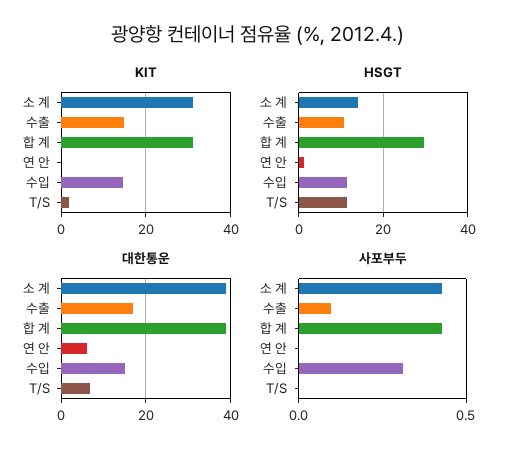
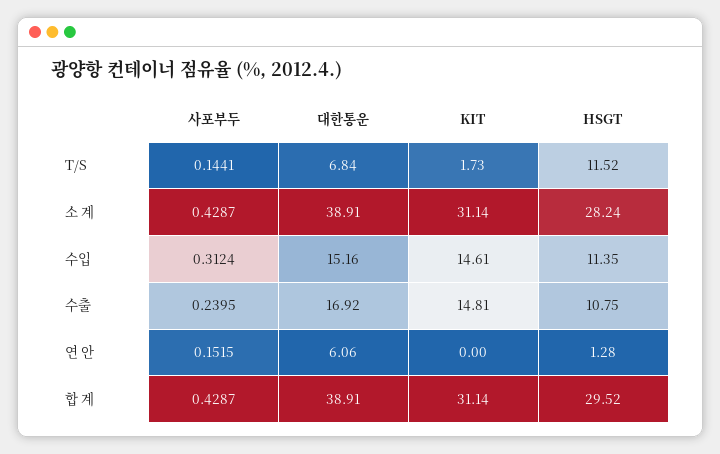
  {
    "KIT": {
      "소 계": 31.14,
      "수출": 14.81,
      "합 계": 31.14,
      "연 안": 0,
      "수입": 14.61,
      "T/S": 1.73
    },
    "HSGT": {
-     "소 계": 14,
+     "소 계": 28.24,
      "수출": 10.75,
      "합 계": 29.52,
      "연 안": 1.28,
      "수입": 11.35,
      "T/S": 11.52
    },
    "대한통운": {
      "소 계": 38.91,
      "수출": 16.92,
      "합 계": 38.91,
      "연 안": 6.06,
      "수입": 15.16,
      "T/S": 6.84
    },
    "사포부두": {
      "소 계": 0.4287,
-     "수출": 0.1,
+     "수출": 0.2395,
      "합 계": 0.4287,
-     "연 안": 0,
+     "연 안": 0.1515,
      "수입": 0.3124,
-     "T/S": 0
+     "T/S": 0.1441
    }
  }

